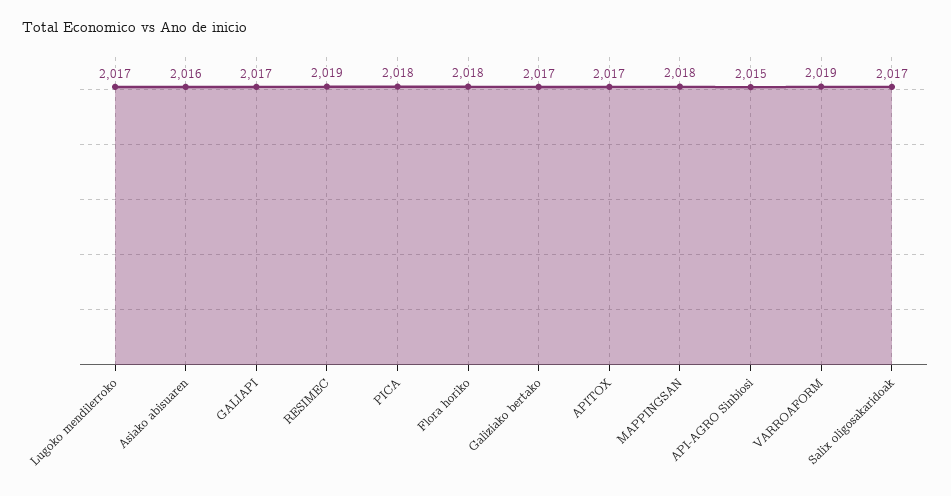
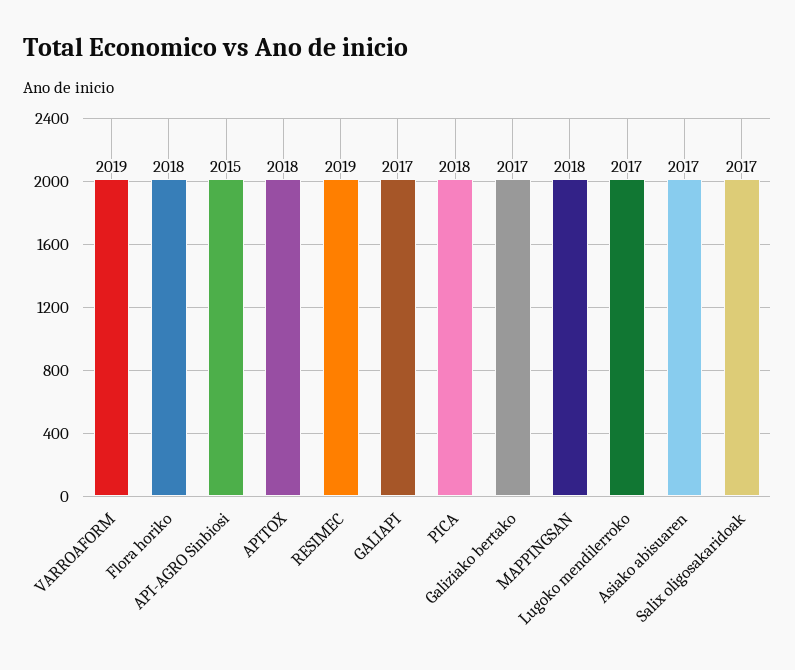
  {
    "Lugoko mendilerroko": 2017,
-   "Asiako abisuaren": 2016,
+   "Asiako abisuaren": 2017,
    "GALIAPI": 2017,
    "RESIMEC": 2019,
    "PICA": 2018,
    "Flora horiko": 2018,
    "Galiziako bertako": 2017,
-   "APITOX": 2017,
+   "APITOX": 2018,
    "MAPPINGSAN": 2018,
    "API-AGRO Sinbiosi": 2015,
    "VARROAFORM": 2019,
    "Salix oligosakaridoak": 2017
  }

